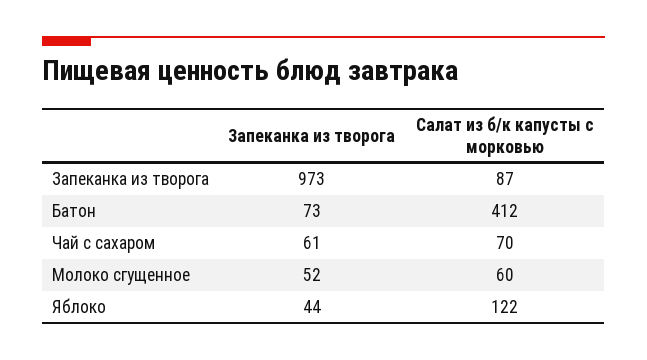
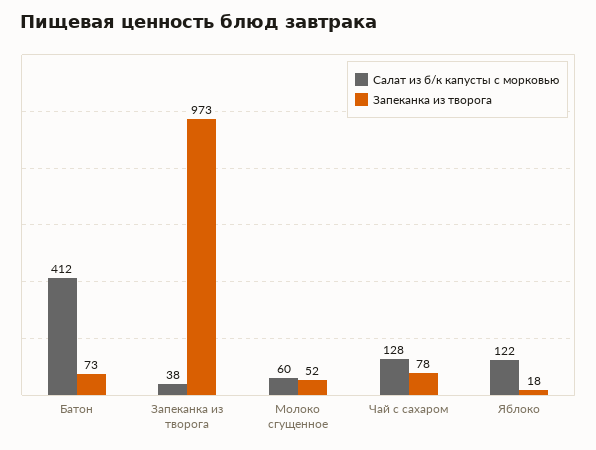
  {
    "Запеканка из творога": {
      "Запеканка из творога": 973,
      "Батон": 73,
-     "Чай с сахаром": 61,
+     "Чай с сахаром": 78,
      "Молоко сгущенное": 52,
-     "Яблоко": 44
+     "Яблоко": 18
    },
    "Салат из б/к капусты с морковью": {
-     "Запеканка из творога": 87,
+     "Запеканка из творога": 38,
      "Батон": 412,
-     "Чай с сахаром": 70,
+     "Чай с сахаром": 128,
      "Молоко сгущенное": 60,
      "Яблоко": 122
    }
  }

